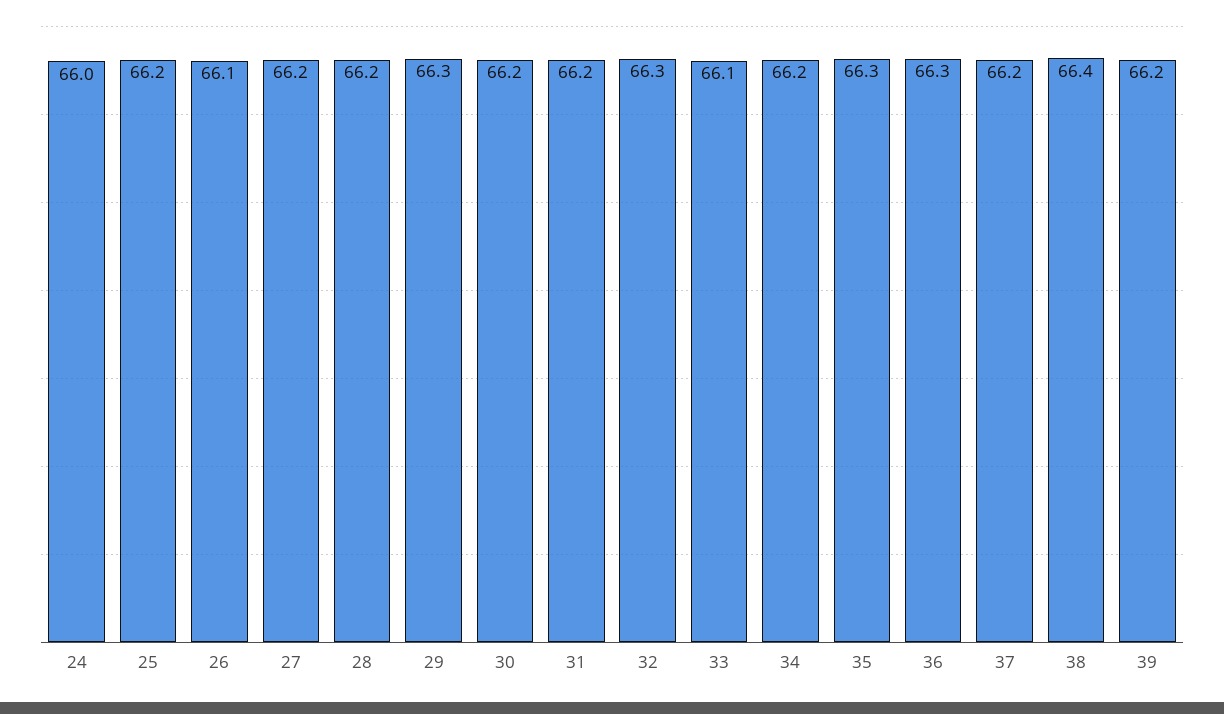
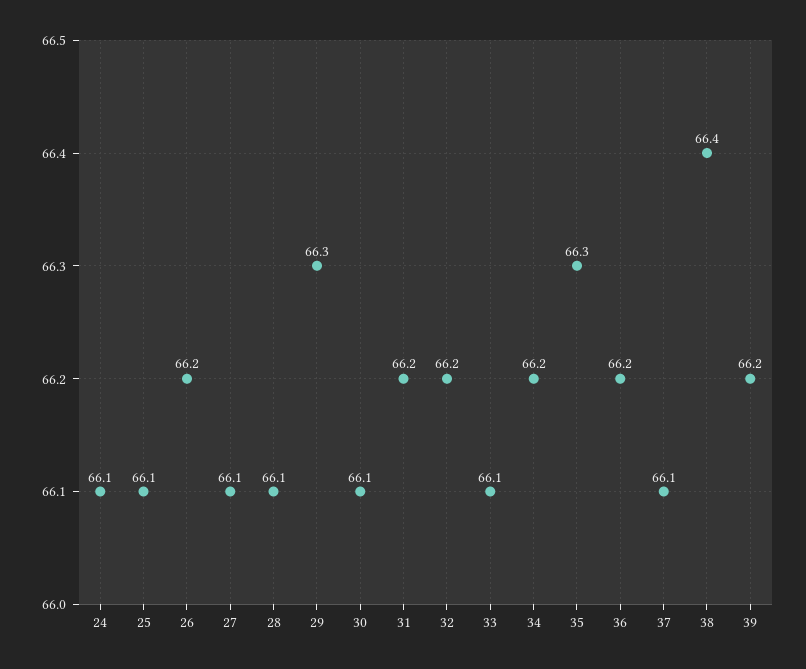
  {
-   "24": 66,
+   "24": 66.1,
-   "25": 66.2,
+   "25": 66.1,
-   "26": 66.1,
+   "26": 66.2,
-   "27": 66.2,
+   "27": 66.1,
-   "28": 66.2,
+   "28": 66.1,
    "29": 66.3,
-   "30": 66.2,
+   "30": 66.1,
    "31": 66.2,
-   "32": 66.3,
+   "32": 66.2,
    "33": 66.1,
    "34": 66.2,
    "35": 66.3,
-   "36": 66.3,
+   "36": 66.2,
-   "37": 66.2,
+   "37": 66.1,
    "38": 66.4,
    "39": 66.2
  }

